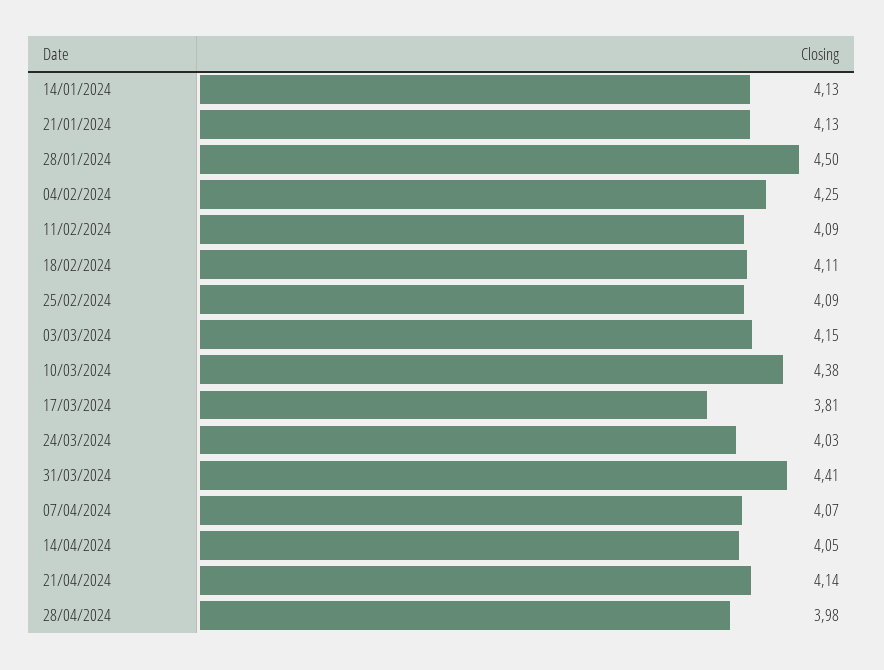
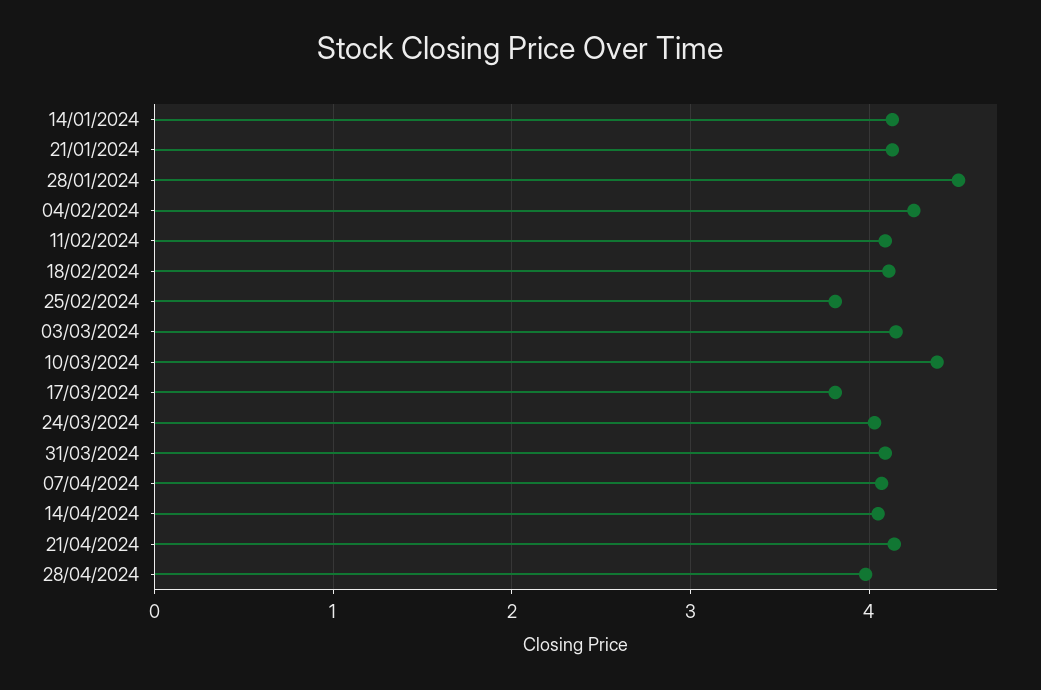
  {
    "14/01/2024": 4.13,
    "21/01/2024": 4.13,
    "28/01/2024": 4.5,
    "04/02/2024": 4.25,
    "11/02/2024": 4.09,
    "18/02/2024": 4.11,
-   "25/02/2024": 4.09,
+   "25/02/2024": 3.8,
    "03/03/2024": 4.15,
    "10/03/2024": 4.38,
    "17/03/2024": 3.81,
    "24/03/2024": 4.03,
-   "31/03/2024": 4.41,
+   "31/03/2024": 4.1,
    "07/04/2024": 4.07,
    "14/04/2024": 4.05,
    "21/04/2024": 4.14,
    "28/04/2024": 3.98
  }

